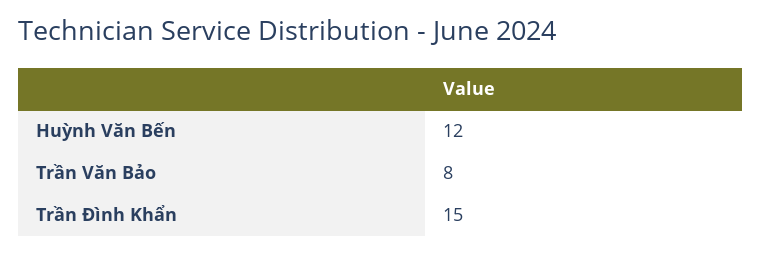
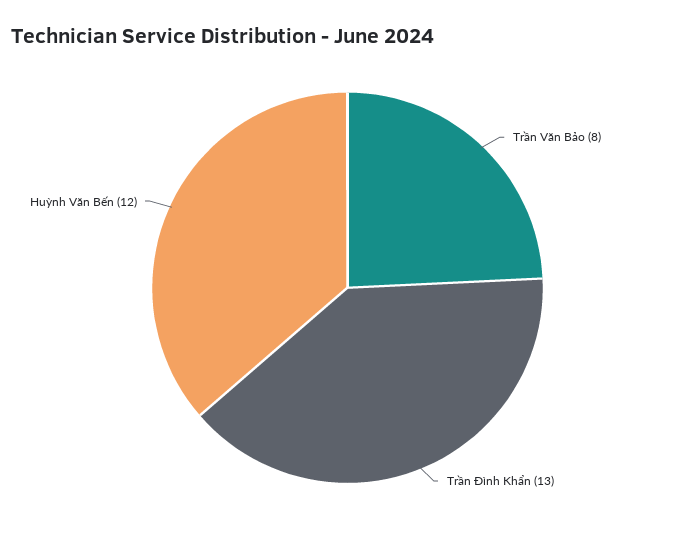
  {
    "Huỳnh Văn Bến": 12,
    "Trần Văn Bảo": 8,
-   "Trần Đình Khẩn": 15
+   "Trần Đình Khẩn": 13
  }

